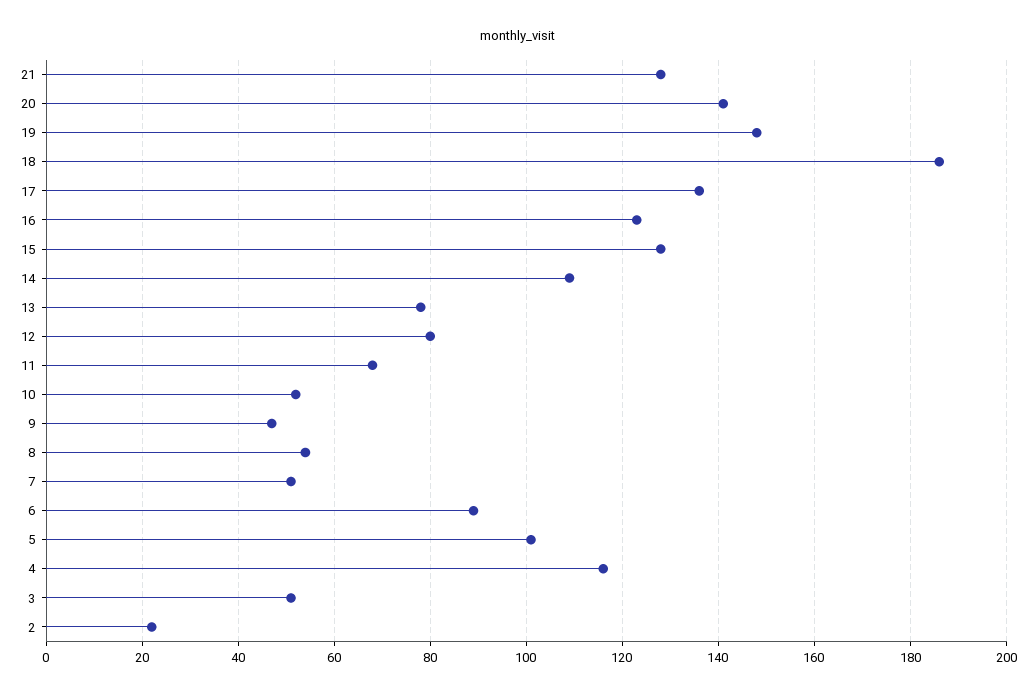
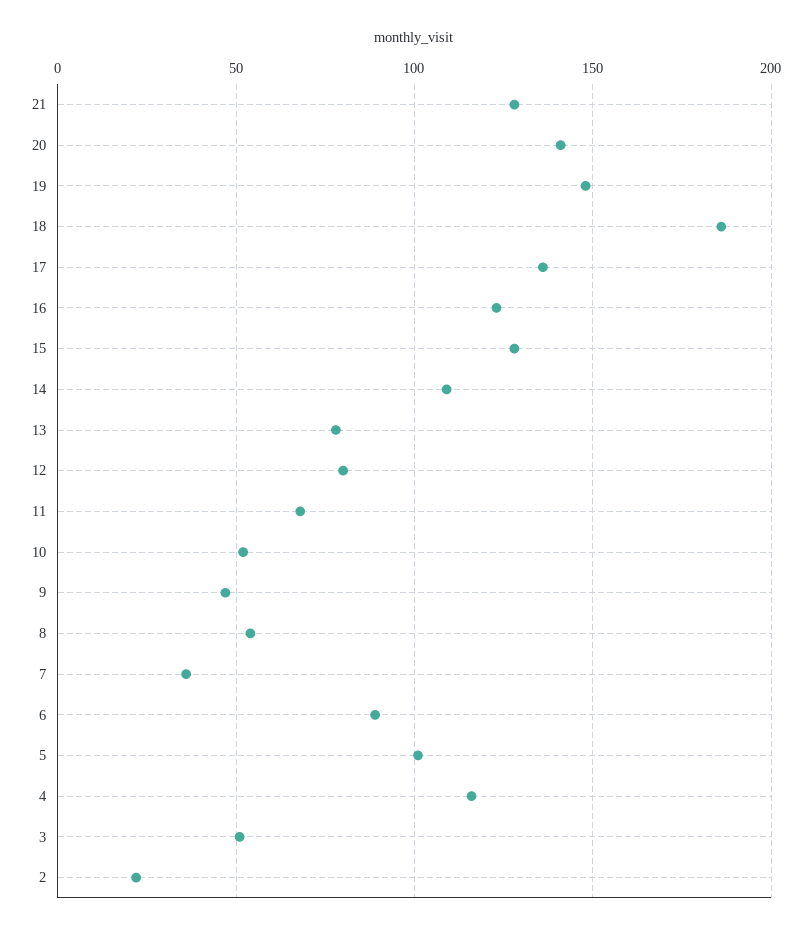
  {
    "21": 130,
    "20": 140,
    "19": 150,
    "18": 185,
    "17": 135,
    "16": 125,
    "15": 130,
    "14": 110,
    "13": 80,
    "12": 80,
    "11": 70,
    "10": 50,
    "9": 45,
    "8": 55,
-   "7": 50,
+   "7": 35,
    "6": 90,
    "5": 100,
    "4": 115,
    "3": 50,
    "2": 20
  }

